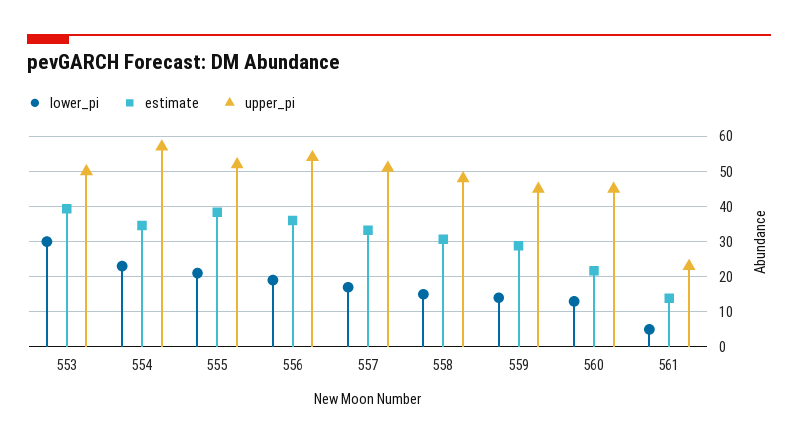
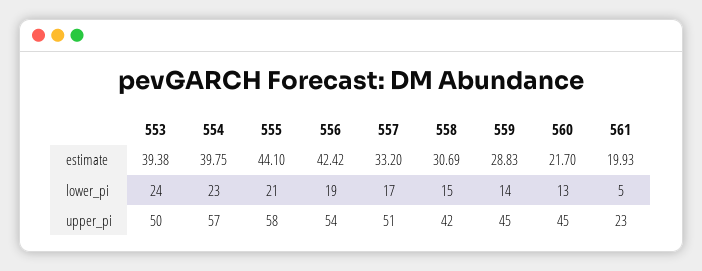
  {
    "lower_pi": {
-     "553": 30,
+     "553": 24,
      "554": 23,
      "555": 21,
      "556": 19,
      "557": 17,
      "558": 15,
      "559": 14,
      "560": 13,
      "561": 5
    },
    "estimate": {
      "553": 39.38,
-     "554": 34,
+     "554": 39.75,
-     "555": 38,
+     "555": 44.1,
-     "556": 36,
+     "556": 42.42,
      "557": 33.2,
      "558": 30.69,
      "559": 28.83,
      "560": 21.7,
-     "561": 14
+     "561": 19.93
    },
    "upper_pi": {
      "553": 50,
      "554": 57,
-     "555": 52,
+     "555": 58,
      "556": 54,
      "557": 51,
-     "558": 48,
+     "558": 42,
      "559": 45,
      "560": 45,
      "561": 23
    }
  }

